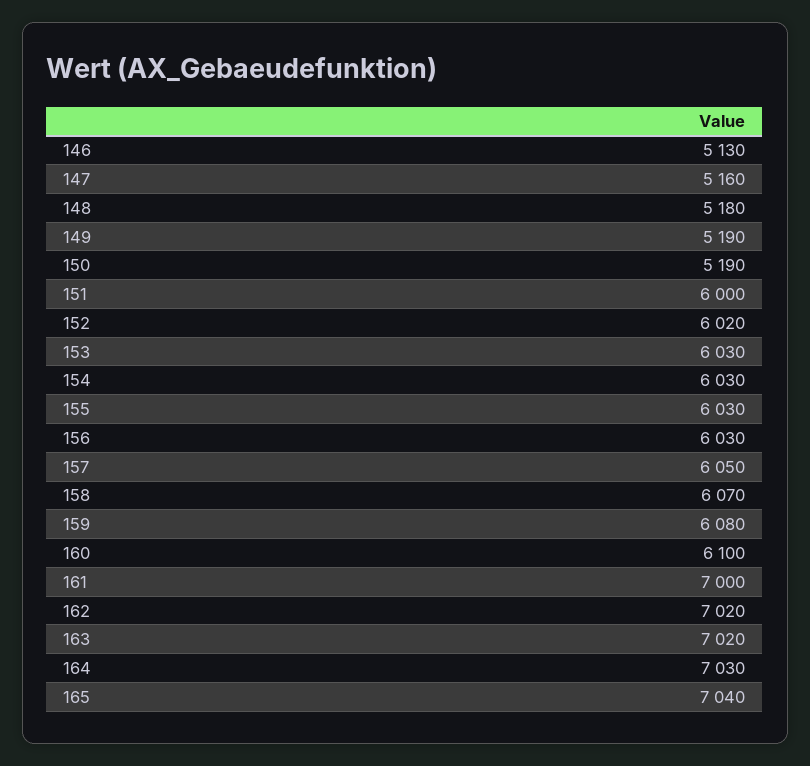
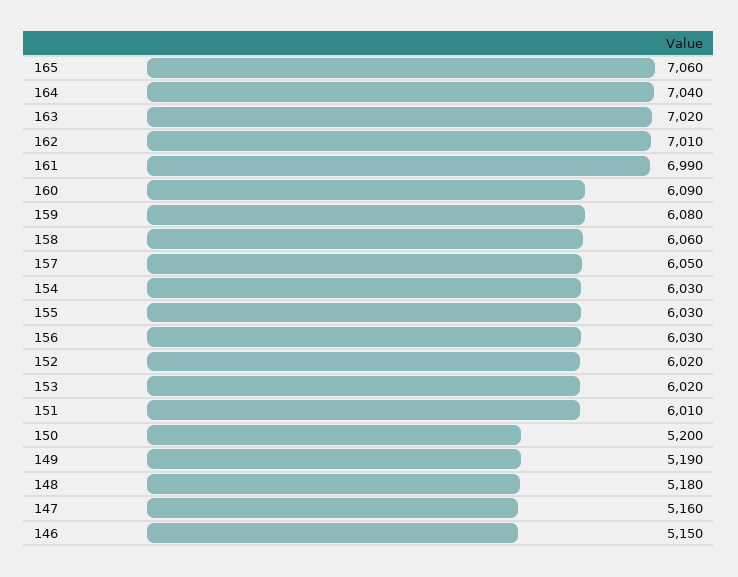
  {
-   "146": 5130,
+   "146": 5150,
    "147": 5160,
    "148": 5180,
    "149": 5190,
-   "150": 5190,
+   "150": 5200,
-   "151": 6000,
+   "151": 6010,
    "152": 6020,
-   "153": 6030,
+   "153": 6020,
    "154": 6030,
    "155": 6030,
    "156": 6030,
    "157": 6050,
-   "158": 6070,
+   "158": 6060,
    "159": 6080,
-   "160": 6100,
+   "160": 6090,
-   "161": 7000,
+   "161": 6990,
-   "162": 7020,
+   "162": 7010,
    "163": 7020,
-   "164": 7030,
+   "164": 7040,
-   "165": 7040
+   "165": 7060
  }

